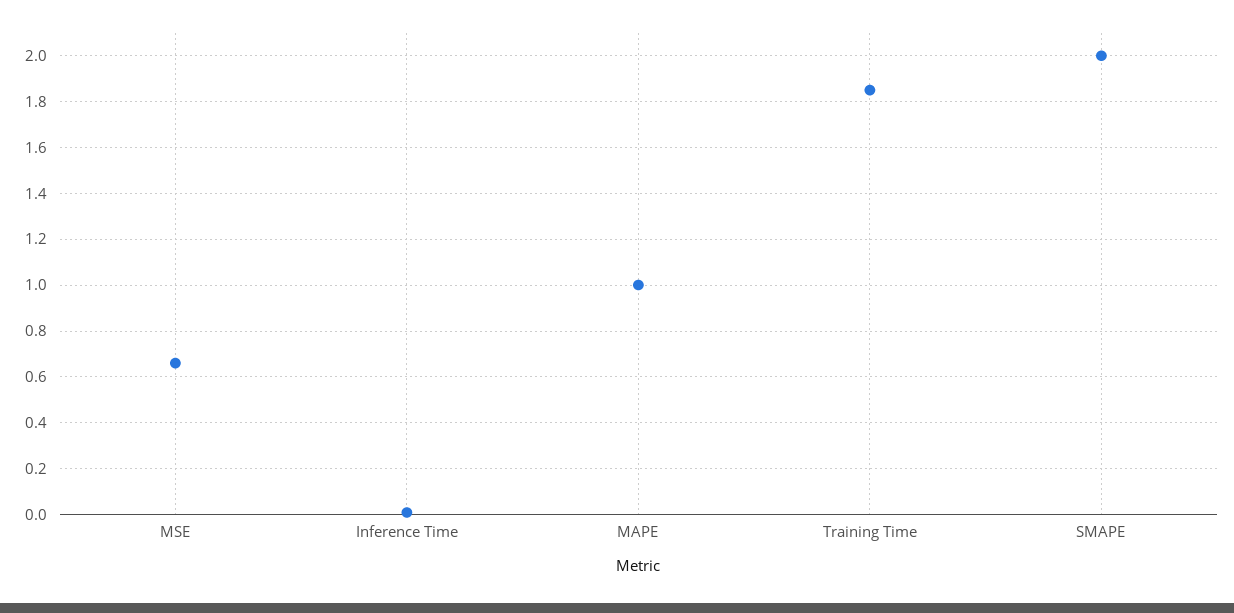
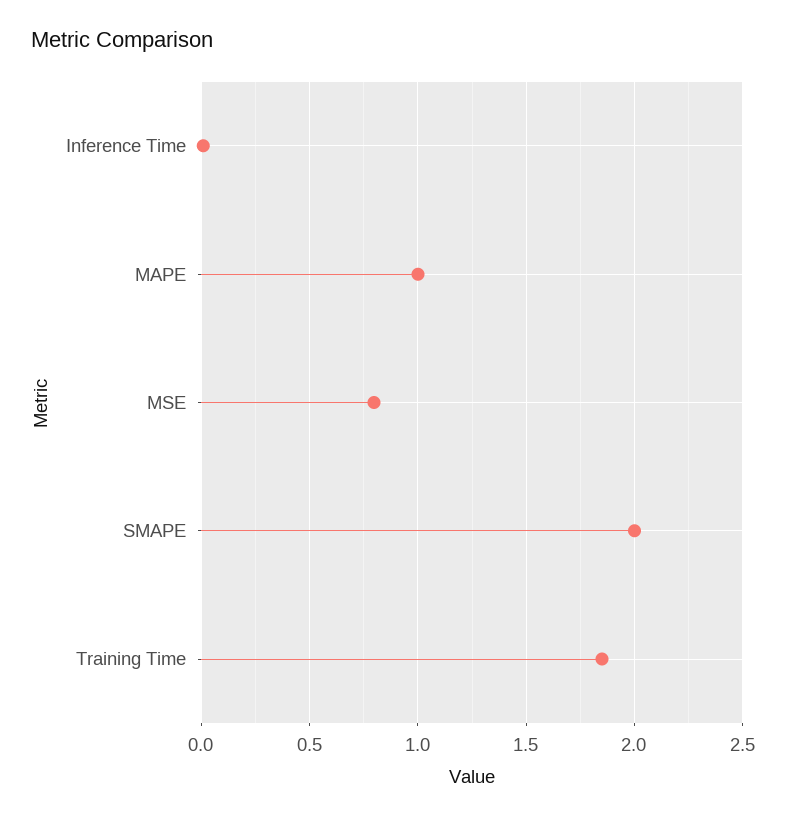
  {
-   "MSE": 0.65,
+   "MSE": 0.8,
    "Inference Time": 0,
    "MAPE": 1,
    "Training Time": 1.85,
    "SMAPE": 2
  }

